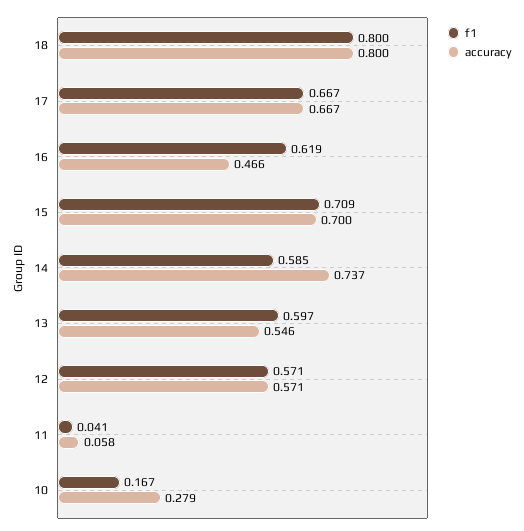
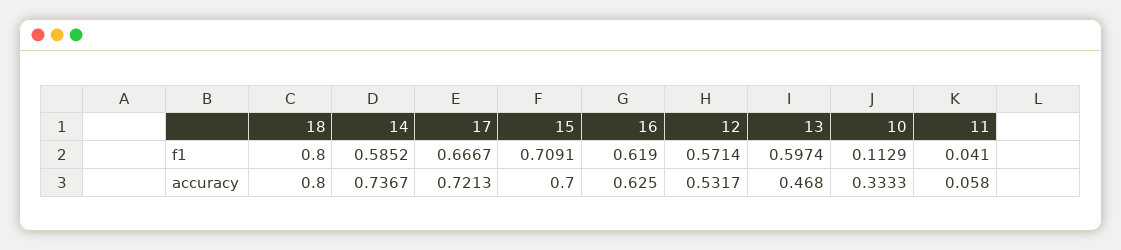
  {
    "f1": {
      "18": 0.8,
      "17": 0.6667,
      "16": 0.619,
      "15": 0.7091,
      "14": 0.5852,
      "13": 0.5974,
      "12": 0.5714,
      "11": 0.041,
-     "10": 0.167
+     "10": 0.1129
    },
    "accuracy": {
      "18": 0.8,
-     "17": 0.667,
+     "17": 0.7213,
-     "16": 0.466,
+     "16": 0.625,
      "15": 0.7,
      "14": 0.7367,
-     "13": 0.546,
+     "13": 0.468,
-     "12": 0.571,
+     "12": 0.5317,
      "11": 0.058,
-     "10": 0.279
+     "10": 0.3333
    }
  }

